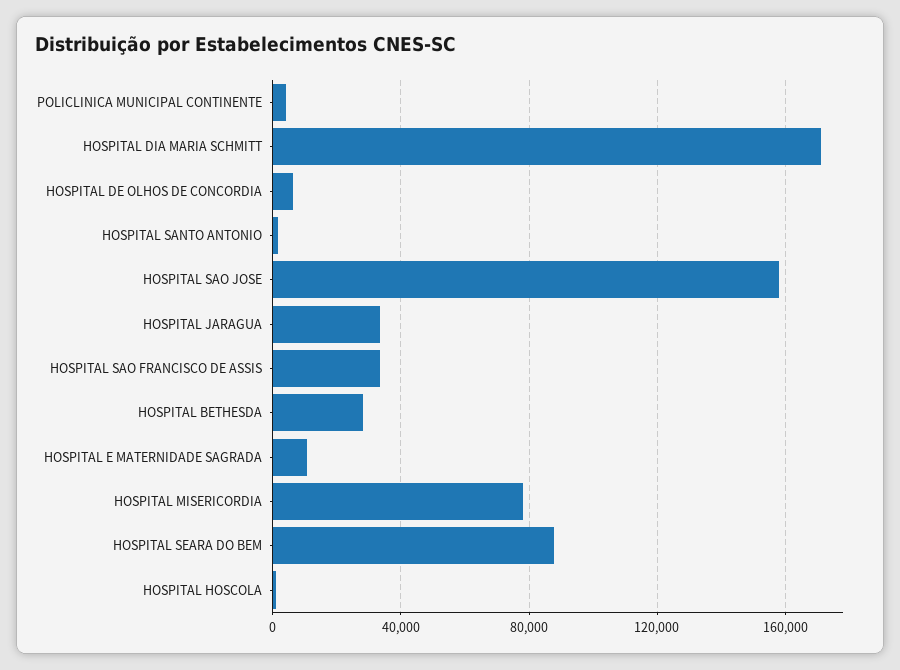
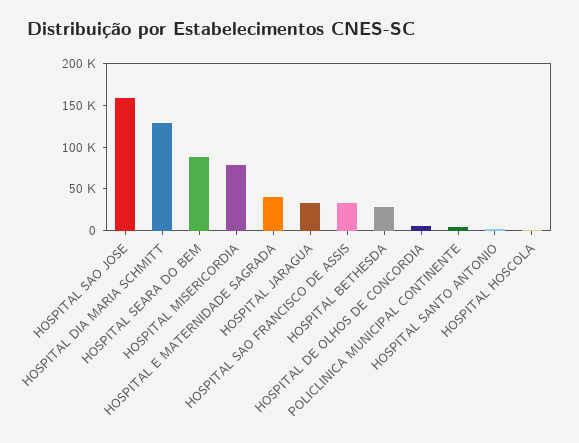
  {
    "POLICLINICA MUNICIPAL CONTINENTE": 5000,
-   "HOSPITAL DIA MARIA SCHMITT": 170000,
+   "HOSPITAL DIA MARIA SCHMITT": 130000,
    "HOSPITAL DE OLHOS DE CONCORDIA": 5000,
    "HOSPITAL SANTO ANTONIO": 0,
    "HOSPITAL SAO JOSE": 160000,
    "HOSPITAL JARAGUA": 35000,
    "HOSPITAL SAO FRANCISCO DE ASSIS": 35000,
    "HOSPITAL BETHESDA": 30000,
-   "HOSPITAL E MATERNIDADE SAGRADA": 10000,
+   "HOSPITAL E MATERNIDADE SAGRADA": 40000,
    "HOSPITAL MISERICORDIA": 80000,
    "HOSPITAL SEARA DO BEM": 90000,
    "HOSPITAL HOSCOLA": 0
  }

